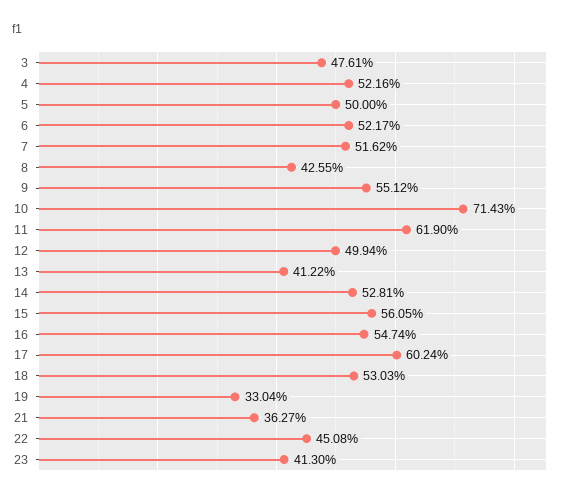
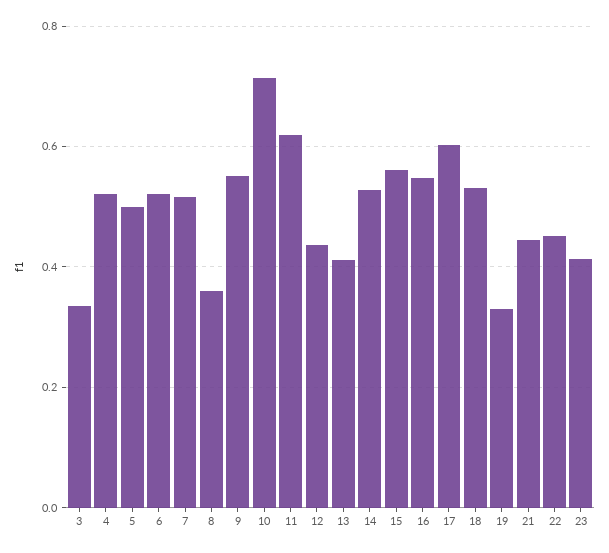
  {
-   "3": 0.4761,
+   "3": 0.34,
    "4": 0.5216,
    "5": 0.5,
    "6": 0.5217,
    "7": 0.5162,
-   "8": 0.4255,
+   "8": 0.36,
    "9": 0.5512,
    "10": 0.7143,
    "11": 0.619,
-   "12": 0.4994,
+   "12": 0.44,
    "13": 0.4122,
    "14": 0.5281,
    "15": 0.5605,
    "16": 0.5474,
    "17": 0.6024,
    "18": 0.5303,
    "19": 0.3304,
-   "21": 0.3627,
+   "21": 0.44,
    "22": 0.4508,
    "23": 0.413
  }

